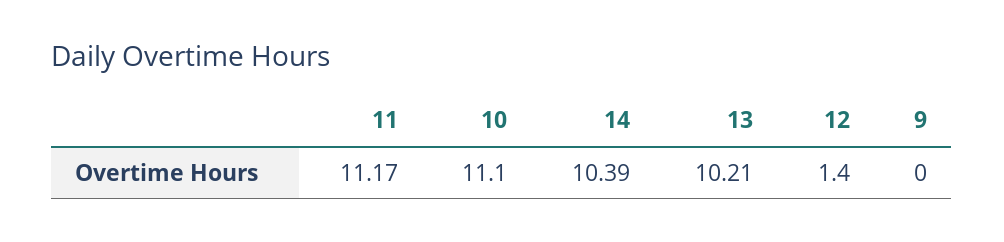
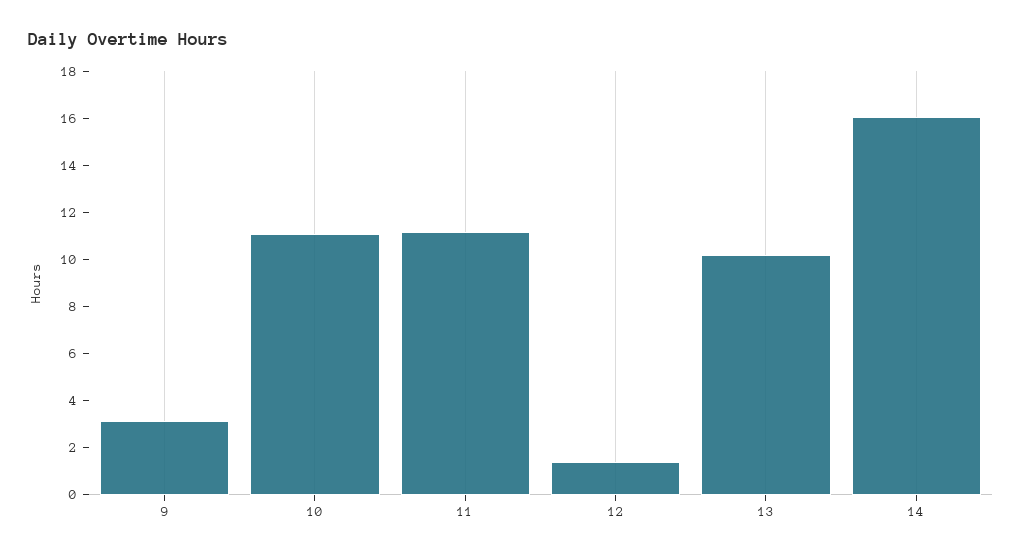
  {
    "11": 11.17,
    "10": 11.1,
-   "14": 10.39,
+   "14": 16,
    "13": 10.21,
    "12": 1.4,
-   "9": 0
+   "9": 3
  }

